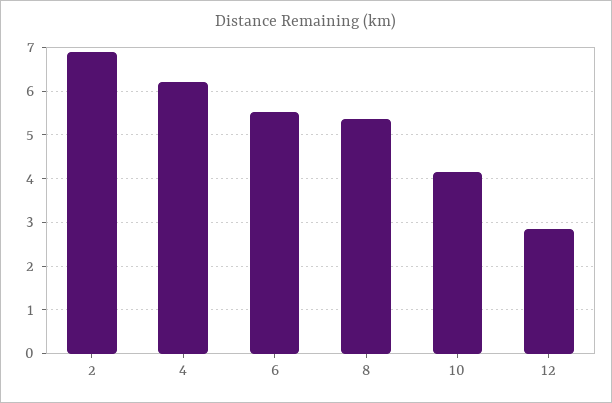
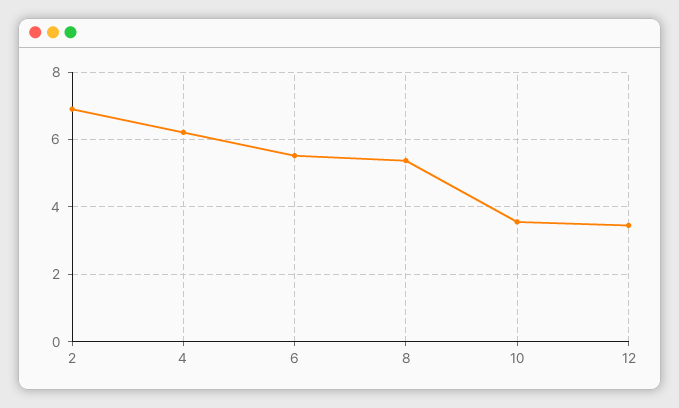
  {
    "2": 7,
    "4": 6.2,
    "6": 5.6,
    "8": 5.4,
-   "10": 4.2,
+   "10": 3.6,
-   "12": 2.8
+   "12": 3.4
  }

